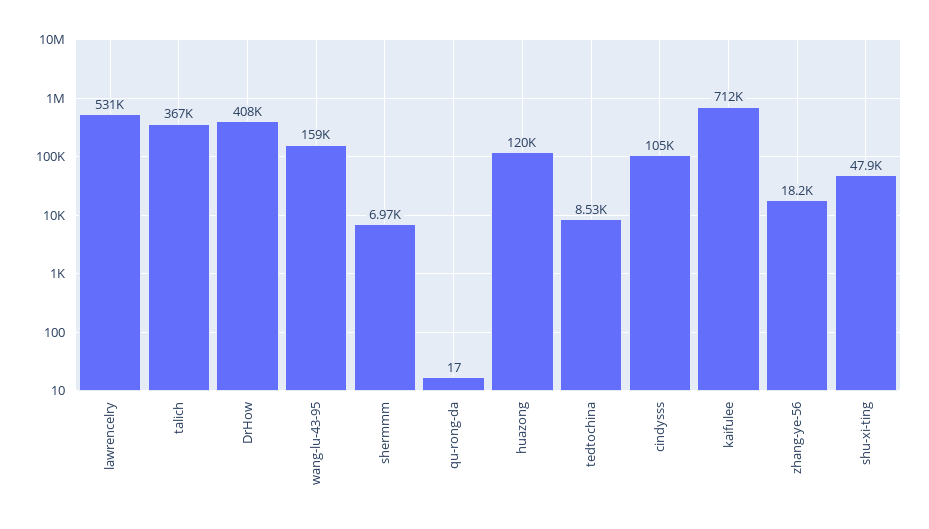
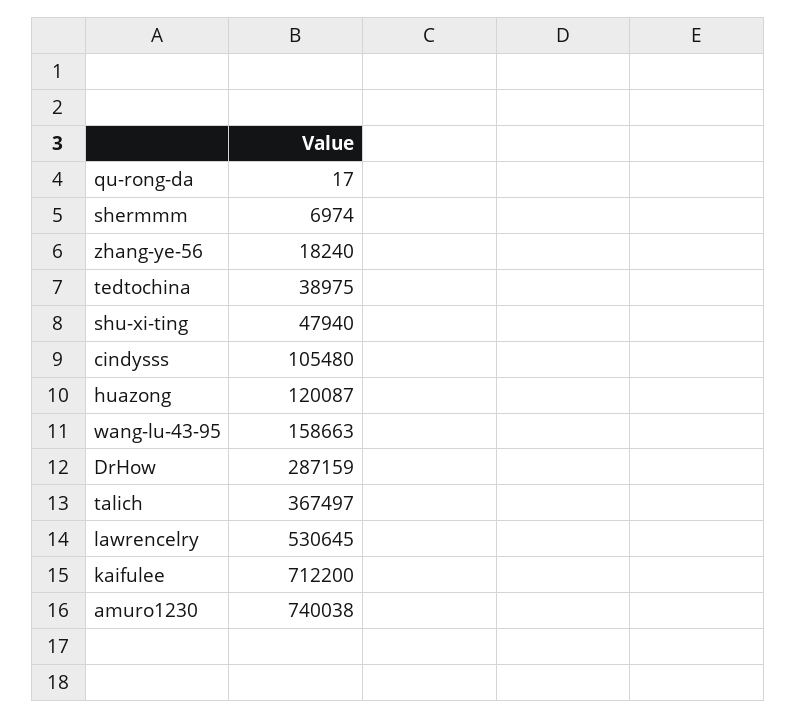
  {
    "lawrencelry": 530645,
    "talich": 367497,
-   "DrHow": 408000,
+   "DrHow": 287159,
    "wang-lu-43-95": 158663,
    "shermmm": 6974,
    "qu-rong-da": 17,
    "huazong": 120087,
-   "tedtochina": 8530,
+   "tedtochina": 38975,
    "cindysss": 105480,
    "kaifulee": 712200,
    "zhang-ye-56": 18240,
-   "shu-xi-ting": 47940
+   "shu-xi-ting": 47940,
+   "amuro1230": 740038
  }

